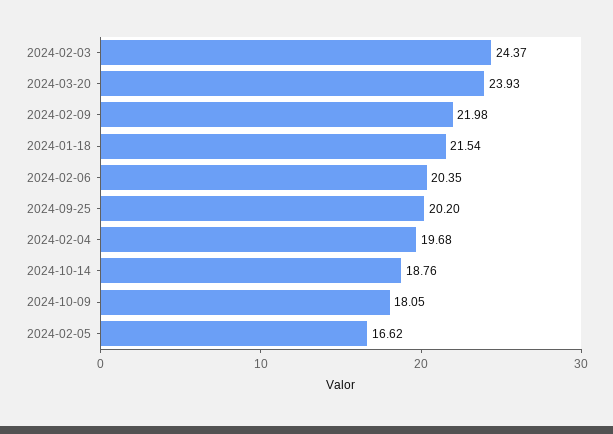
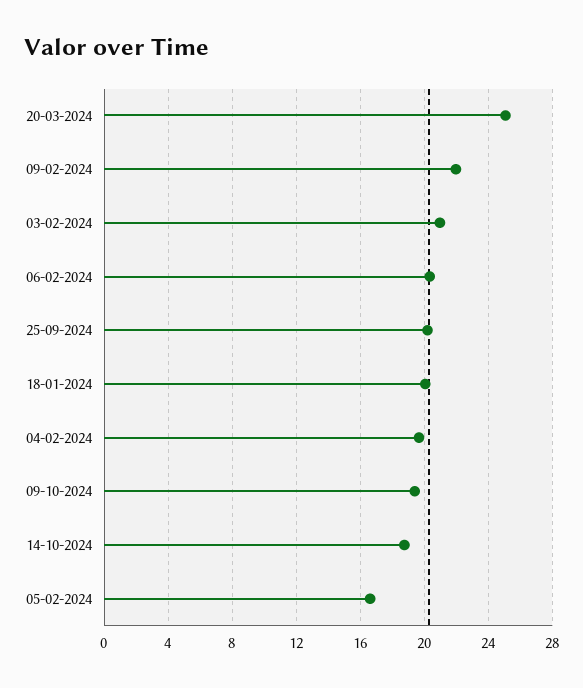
  {
-   "2024-02-03": 24.37,
+   "2024-02-03": 21,
-   "2024-03-20": 23.93,
+   "2024-03-20": 25,
    "2024-02-09": 21.98,
-   "2024-01-18": 21.54,
+   "2024-01-18": 20,
    "2024-02-06": 20.35,
    "2024-09-25": 20.2,
    "2024-02-04": 19.68,
    "2024-10-14": 18.76,
-   "2024-10-09": 18.05,
+   "2024-10-09": 19.5,
    "2024-02-05": 16.62
  }

